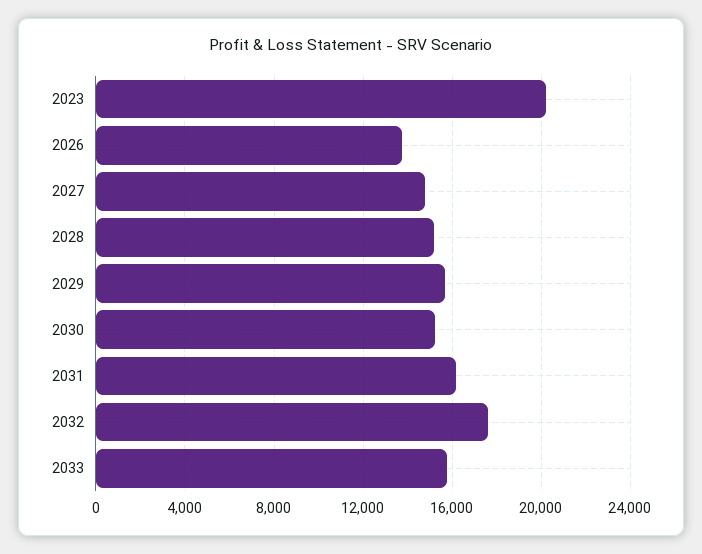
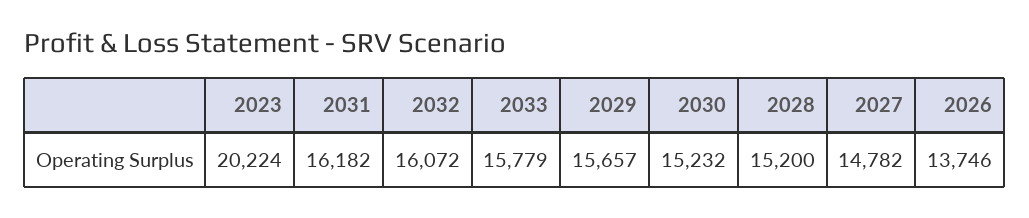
  {
    "2023": 20224,
    "2026": 13746,
    "2027": 14782,
    "2028": 15200,
    "2029": 15657,
    "2030": 15232,
    "2031": 16182,
-   "2032": 17500,
+   "2032": 16072,
    "2033": 15779
  }

